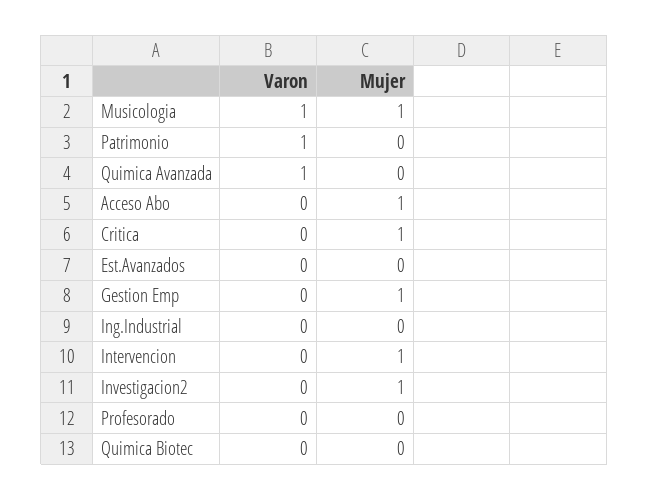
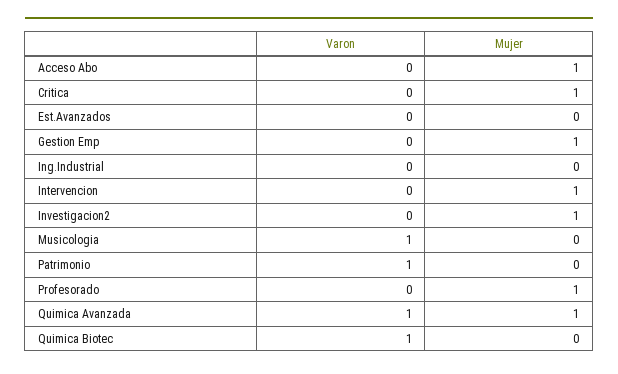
  {
    "Varon": {
      "Musicologia": 1,
      "Patrimonio": 1,
      "Quimica Avanzada": 1,
      "Acceso Abo": 0,
      "Critica": 0,
      "Est.Avanzados": 0,
      "Gestion Emp": 0,
      "Ing.Industrial": 0,
      "Intervencion": 0,
      "Investigacion2": 0,
      "Profesorado": 0,
-     "Quimica Biotec": 0
+     "Quimica Biotec": 1
    },
    "Mujer": {
-     "Musicologia": 1,
+     "Musicologia": 0,
      "Patrimonio": 0,
-     "Quimica Avanzada": 0,
+     "Quimica Avanzada": 1,
      "Acceso Abo": 1,
      "Critica": 1,
      "Est.Avanzados": 0,
      "Gestion Emp": 1,
      "Ing.Industrial": 0,
      "Intervencion": 1,
      "Investigacion2": 1,
-     "Profesorado": 0,
+     "Profesorado": 1,
      "Quimica Biotec": 0
    }
  }

